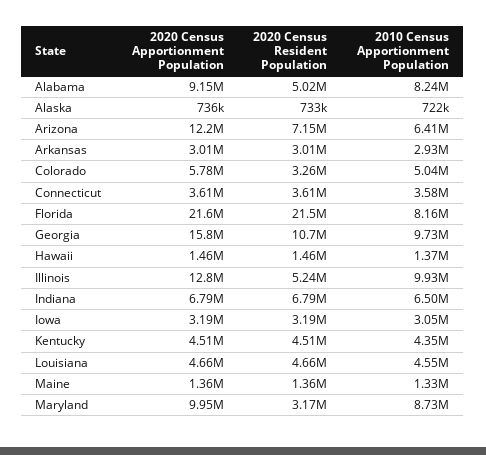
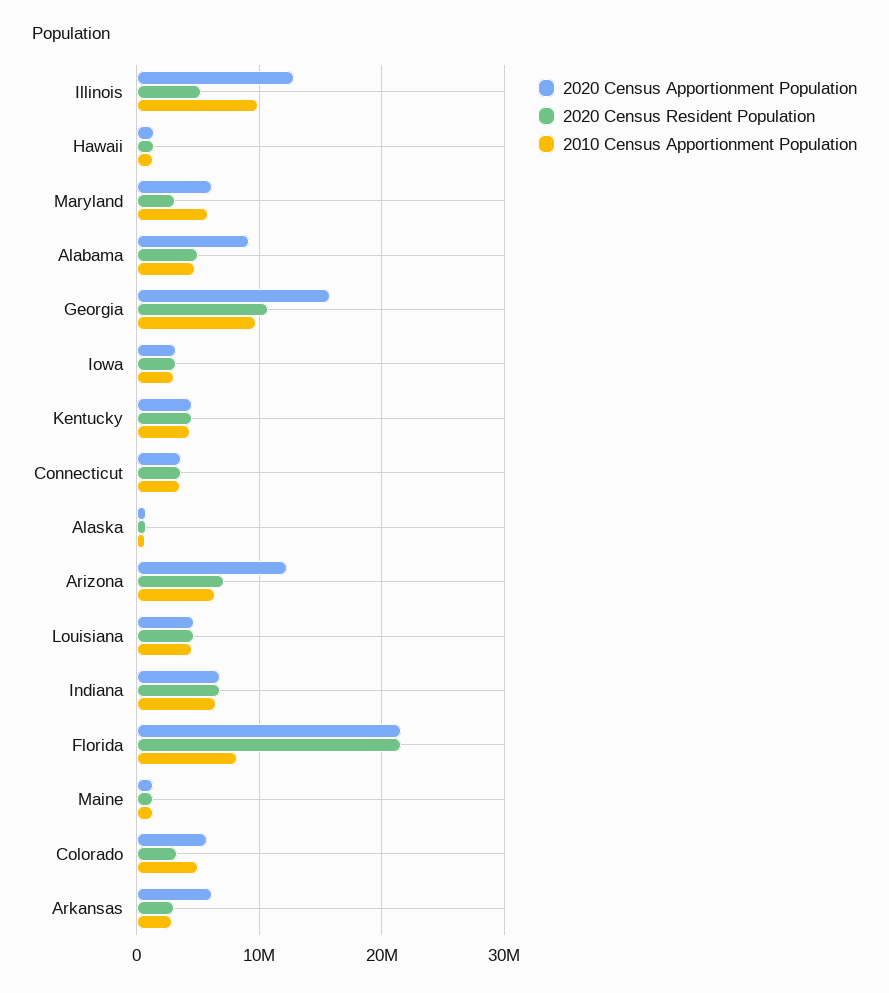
  {
    "2020 Census Apportionment Population": {
      "Alabama": 9150000,
      "Alaska": 736000,
      "Arizona": 12200000,
-     "Arkansas": 3010000,
+     "Arkansas": 6000000,
      "Colorado": 5780000,
      "Connecticut": 3610000,
      "Florida": 21600000,
      "Georgia": 15800000,
      "Hawaii": 1460000,
      "Illinois": 12800000,
      "Indiana": 6790000,
      "Iowa": 3190000,
      "Kentucky": 4510000,
      "Louisiana": 4660000,
      "Maine": 1360000,
-     "Maryland": 9950000
+     "Maryland": 6000000
    },
    "2020 Census Resident Population": {
      "Alabama": 5020000,
      "Alaska": 733000,
      "Arizona": 7150000,
      "Arkansas": 3010000,
      "Colorado": 3260000,
      "Connecticut": 3610000,
      "Florida": 21500000,
      "Georgia": 10700000,
      "Hawaii": 1460000,
      "Illinois": 5240000,
      "Indiana": 6790000,
      "Iowa": 3190000,
      "Kentucky": 4510000,
      "Louisiana": 4660000,
      "Maine": 1360000,
      "Maryland": 3170000
    },
    "2010 Census Apportionment Population": {
-     "Alabama": 8240000,
+     "Alabama": 5000000,
      "Alaska": 722000,
      "Arizona": 6410000,
      "Arkansas": 2930000,
      "Colorado": 5040000,
      "Connecticut": 3580000,
      "Florida": 8160000,
      "Georgia": 9730000,
      "Hawaii": 1370000,
      "Illinois": 9930000,
      "Indiana": 6500000,
      "Iowa": 3050000,
      "Kentucky": 4350000,
      "Louisiana": 4550000,
      "Maine": 1330000,
-     "Maryland": 8730000
+     "Maryland": 6000000
    }
  }

